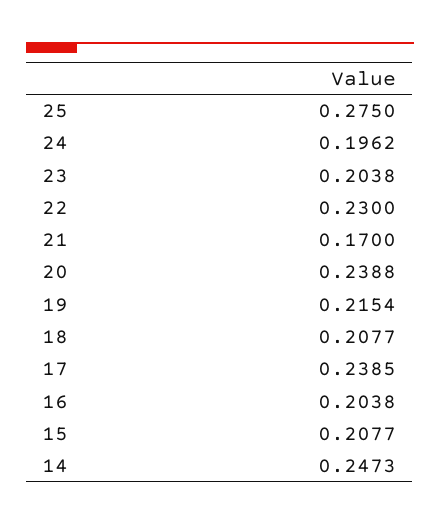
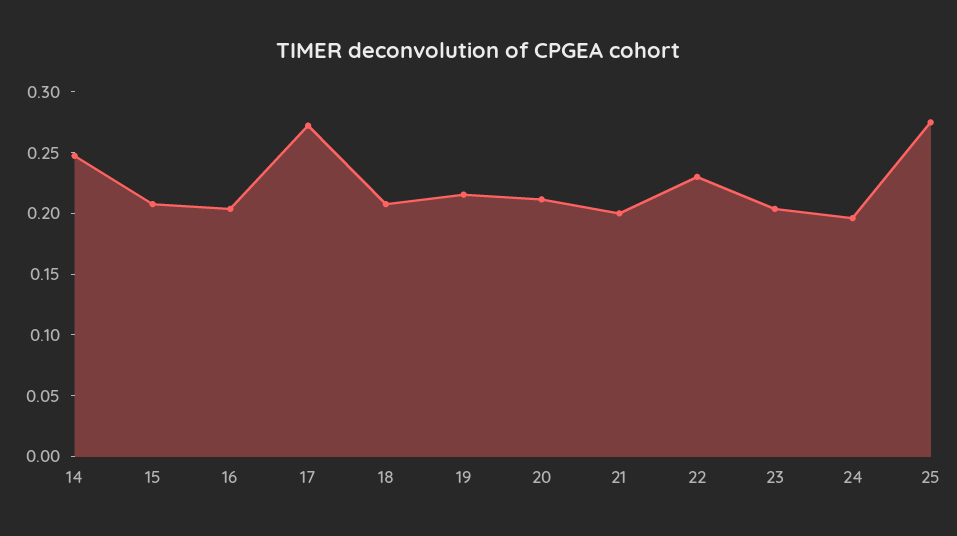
  {
    "25": 0.275,
    "24": 0.1962,
    "23": 0.2038,
    "22": 0.23,
-   "21": 0.17,
+   "21": 0.2,
-   "20": 0.2388,
+   "20": 0.21,
    "19": 0.2154,
    "18": 0.2077,
-   "17": 0.2385,
+   "17": 0.27,
    "16": 0.2038,
    "15": 0.2077,
    "14": 0.2473
  }

